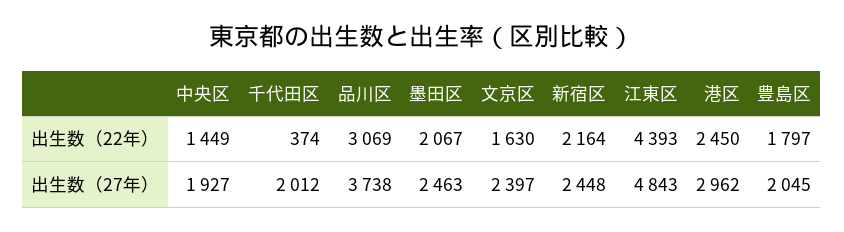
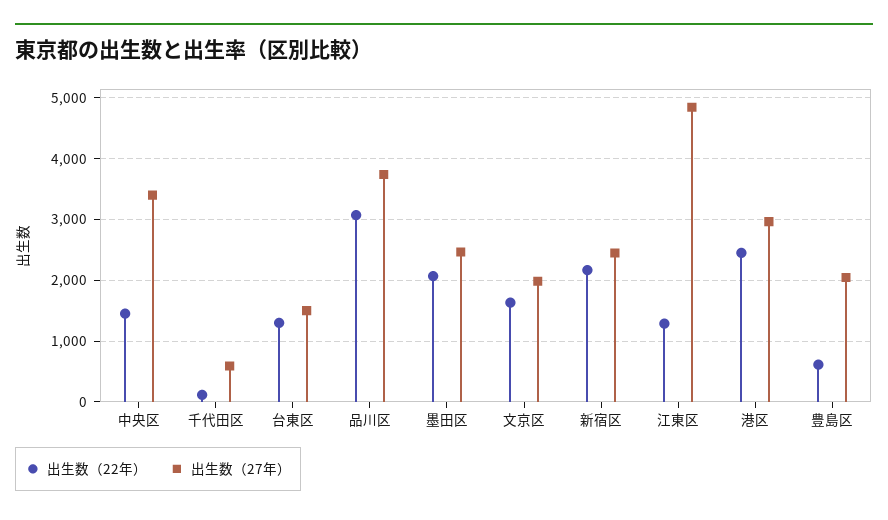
  {
    "出生数（22年）": {
      "中央区": 1449,
-     "千代田区": 374,
+     "千代田区": 100,
      "品川区": 3069,
      "墨田区": 2067,
      "文京区": 1630,
      "新宿区": 2164,
-     "江東区": 4393,
+     "江東区": 1300,
      "港区": 2450,
-     "豊島区": 1797
+     "豊島区": 600,
+     "台東区": 1300
    },
    "出生数（27年）": {
-     "中央区": 1927,
+     "中央区": 3400,
-     "千代田区": 2012,
+     "千代田区": 600,
      "品川区": 3738,
      "墨田区": 2463,
-     "文京区": 2397,
+     "文京区": 2000,
      "新宿区": 2448,
      "江東区": 4843,
      "港区": 2962,
-     "豊島区": 2045
+     "豊島区": 2045,
+     "台東区": 1500
    }
  }

